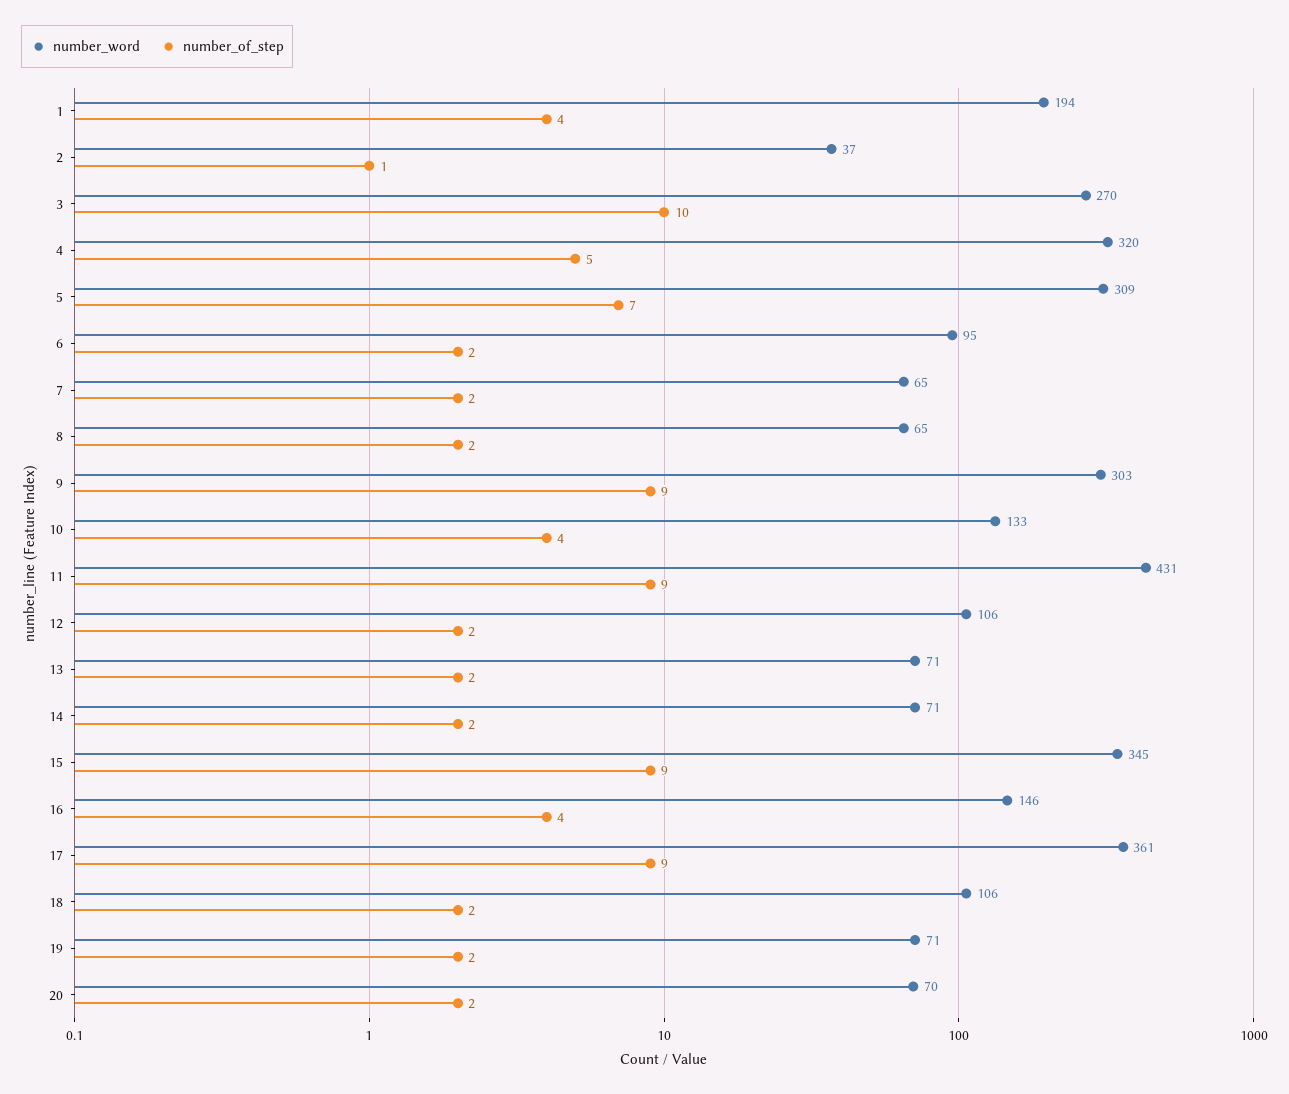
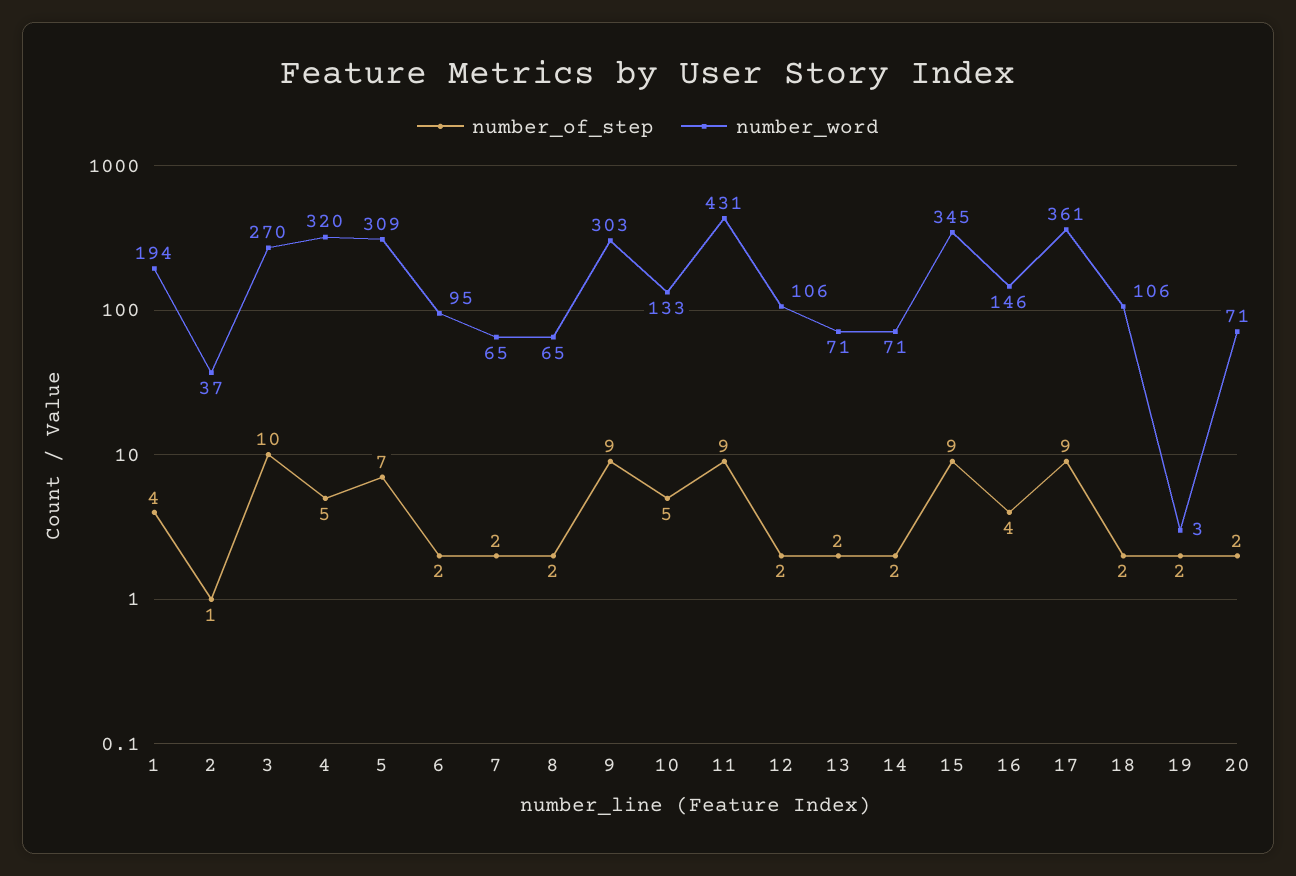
  {
    "number_word": {
      "1": 194,
      "2": 37,
      "3": 270,
      "4": 320,
      "5": 309,
      "6": 95,
      "7": 65,
      "8": 65,
      "9": 303,
      "10": 133,
      "11": 431,
      "12": 106,
      "13": 71,
      "14": 71,
      "15": 345,
      "16": 146,
      "17": 361,
      "18": 106,
-     "19": 71,
+     "19": 3,
-     "20": 70
+     "20": 71
    },
    "number_of_step": {
      "1": 4,
      "2": 1,
      "3": 10,
      "4": 5,
      "5": 7,
      "6": 2,
      "7": 2,
      "8": 2,
      "9": 9,
-     "10": 4,
+     "10": 5,
      "11": 9,
      "12": 2,
      "13": 2,
      "14": 2,
      "15": 9,
      "16": 4,
      "17": 9,
      "18": 2,
      "19": 2,
      "20": 2
    }
  }

